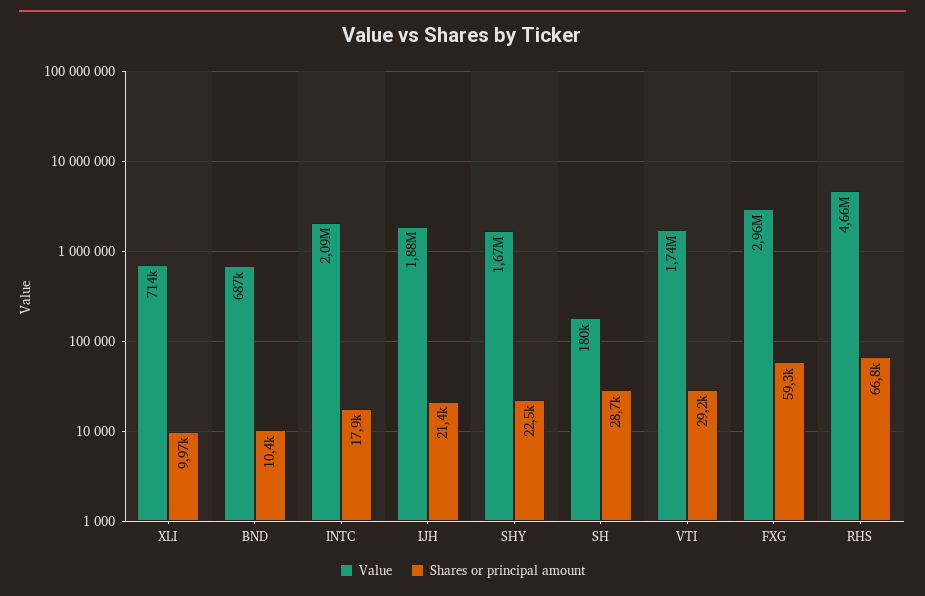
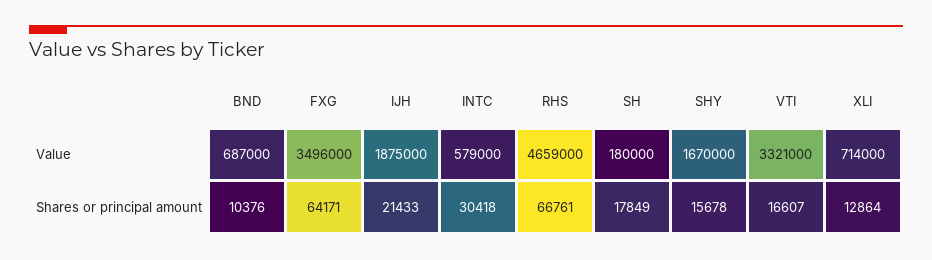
  {
    "Value": {
      "XLI": 714000,
      "BND": 687000,
-     "INTC": 2090000,
+     "INTC": 579000,
      "IJH": 1875000,
      "SHY": 1670000,
      "SH": 180000,
-     "VTI": 1740000,
+     "VTI": 3321000,
-     "FXG": 2960000,
+     "FXG": 3496000,
      "RHS": 4659000
    },
    "Shares or principal amount": {
-     "XLI": 9970,
+     "XLI": 12864,
      "BND": 10376,
-     "INTC": 17900,
+     "INTC": 30418,
      "IJH": 21433,
-     "SHY": 22500,
+     "SHY": 15678,
-     "SH": 28700,
+     "SH": 17849,
-     "VTI": 29200,
+     "VTI": 16607,
-     "FXG": 59300,
+     "FXG": 64171,
      "RHS": 66761
    }
  }

